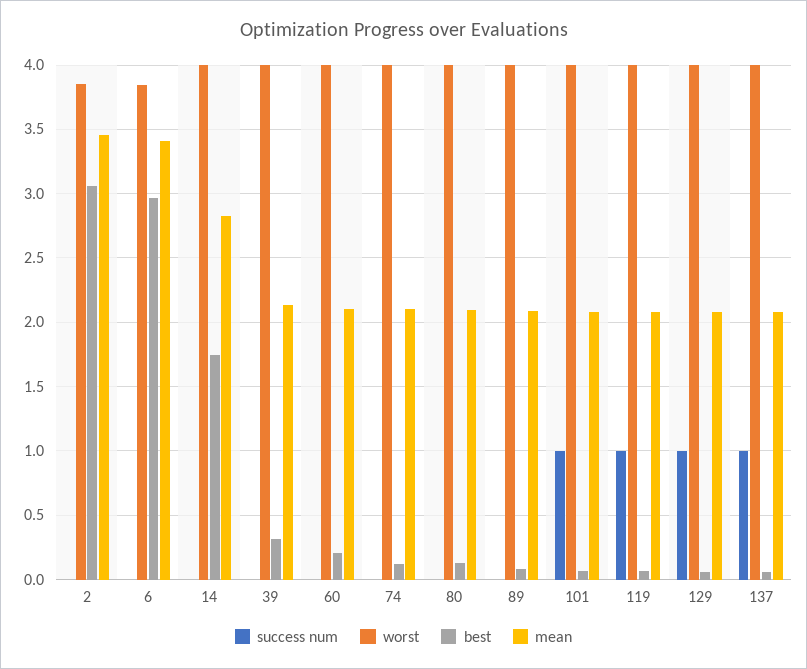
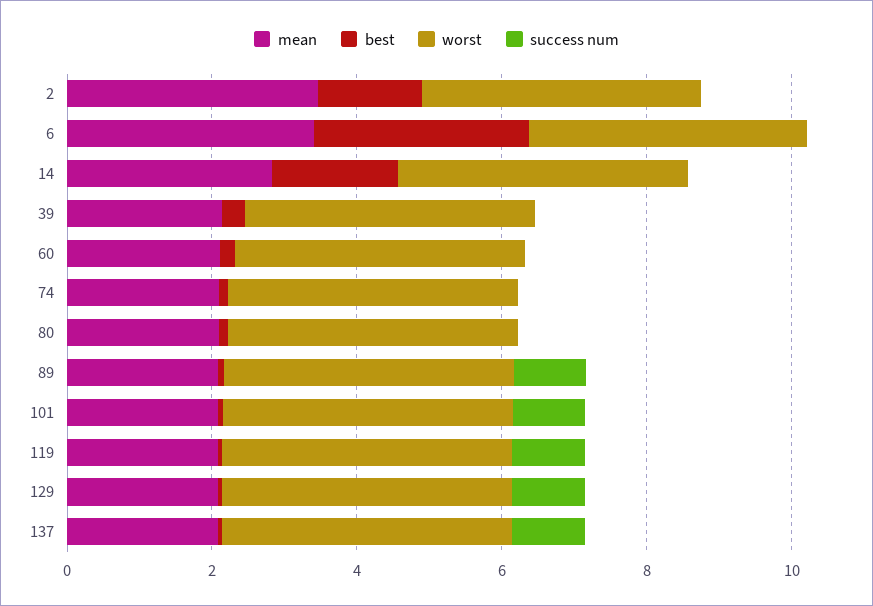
  {
    "success num": {
      "2": 0,
      "6": 0,
      "14": 0,
      "39": 0,
      "60": 0,
      "74": 0,
      "80": 0,
-     "89": 0,
+     "89": 1,
      "101": 1,
      "119": 1,
      "129": 1,
      "137": 1
    },
    "worst": {
      "2": 3.85,
      "6": 3.85,
      "14": 4,
      "39": 4,
      "60": 4,
      "74": 4,
      "80": 4,
      "89": 4,
      "101": 4,
      "119": 4,
      "129": 4,
      "137": 4
    },
    "best": {
-     "2": 3.05,
+     "2": 1.5,
      "6": 2.95,
      "14": 1.75,
      "39": 0.3,
      "60": 0.2,
      "74": 0.15,
      "80": 0.15,
      "89": 0.1,
      "101": 0.05,
      "119": 0.05,
      "129": 0.05,
      "137": 0.05
    },
    "mean": {
      "2": 3.45,
      "6": 3.4,
      "14": 2.8,
      "39": 2.15,
      "60": 2.1,
      "74": 2.1,
      "80": 2.1,
      "89": 2.1,
      "101": 2.1,
      "119": 2.1,
      "129": 2.1,
      "137": 2.1
    }
  }

